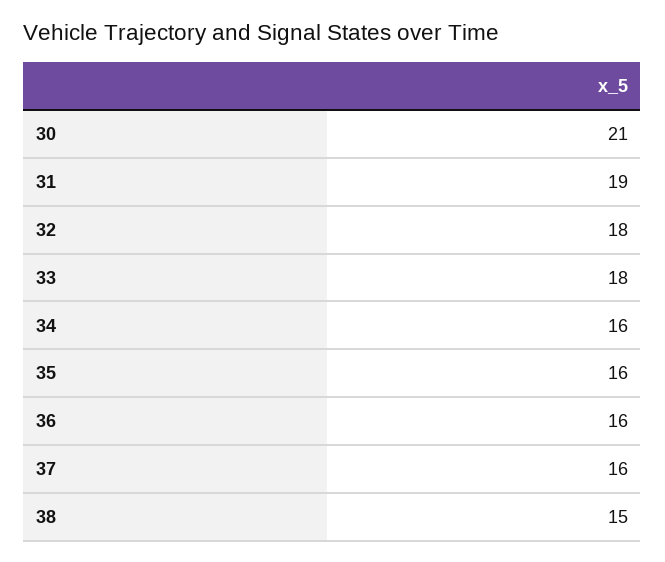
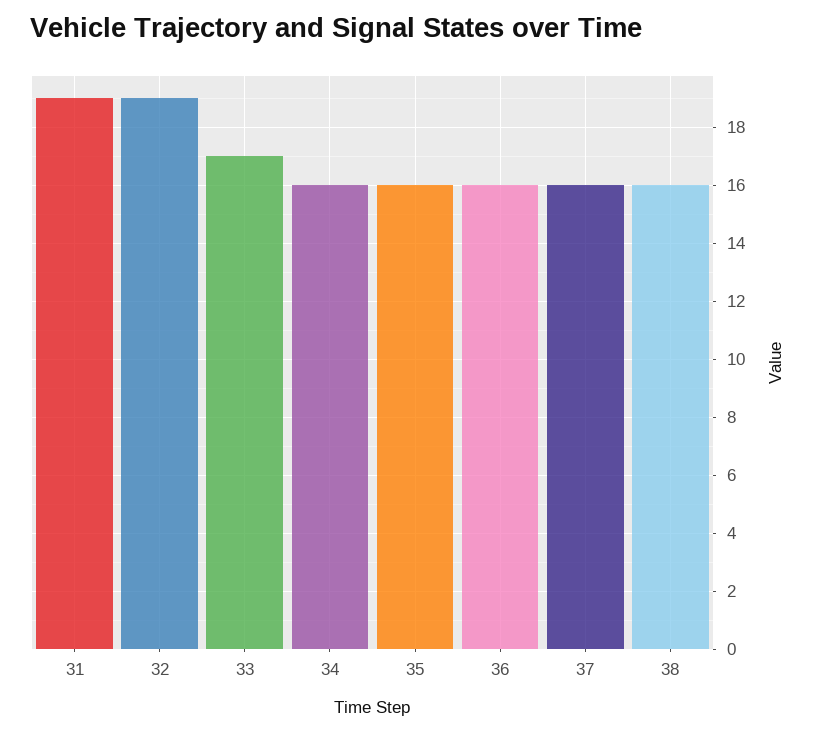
  {
-   "30": 21,
    "31": 19,
-   "32": 18,
+   "32": 19,
-   "33": 18,
+   "33": 17,
    "34": 16,
    "35": 16,
    "36": 16,
    "37": 16,
-   "38": 15
+   "38": 16
  }

